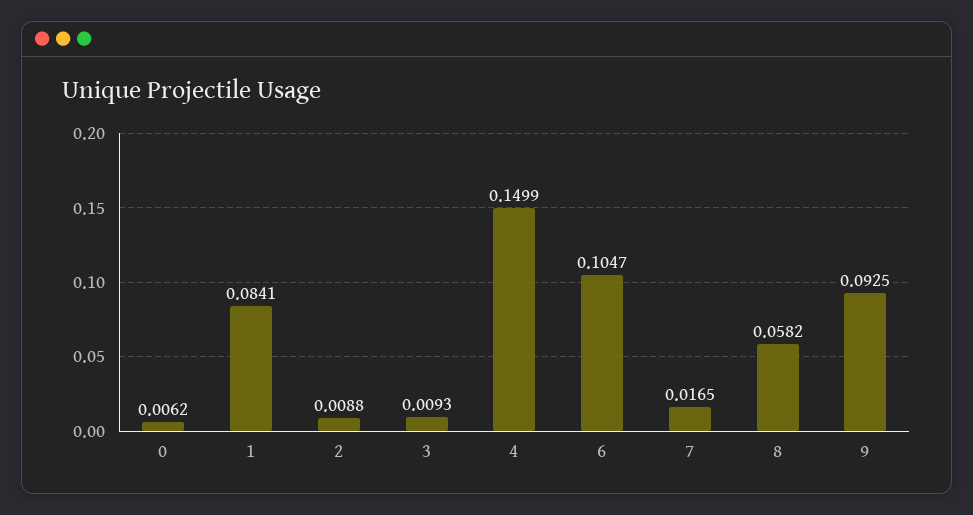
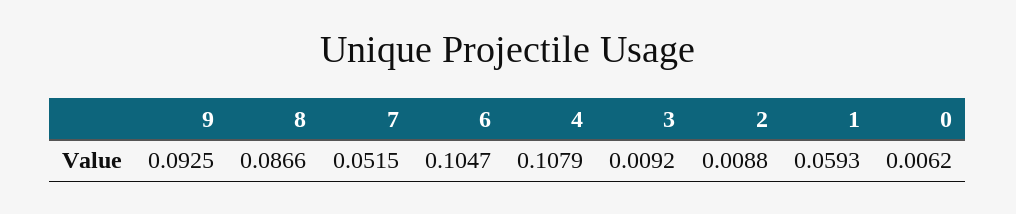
  {
    "0": 0.0062,
-   "1": 0.0841,
+   "1": 0.0593,
    "2": 0.0088,
-   "3": 0.0093,
+   "3": 0.0092,
-   "4": 0.1499,
+   "4": 0.1079,
    "6": 0.1047,
-   "7": 0.0165,
+   "7": 0.0515,
-   "8": 0.0582,
+   "8": 0.0866,
    "9": 0.0925
  }

